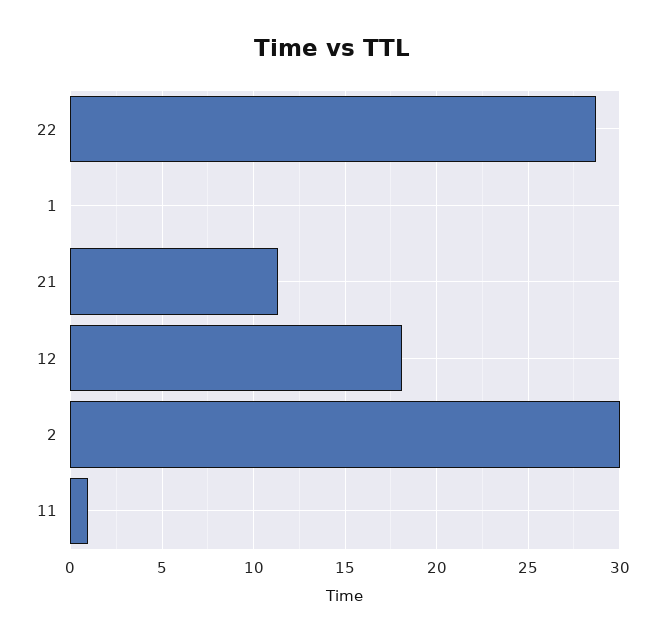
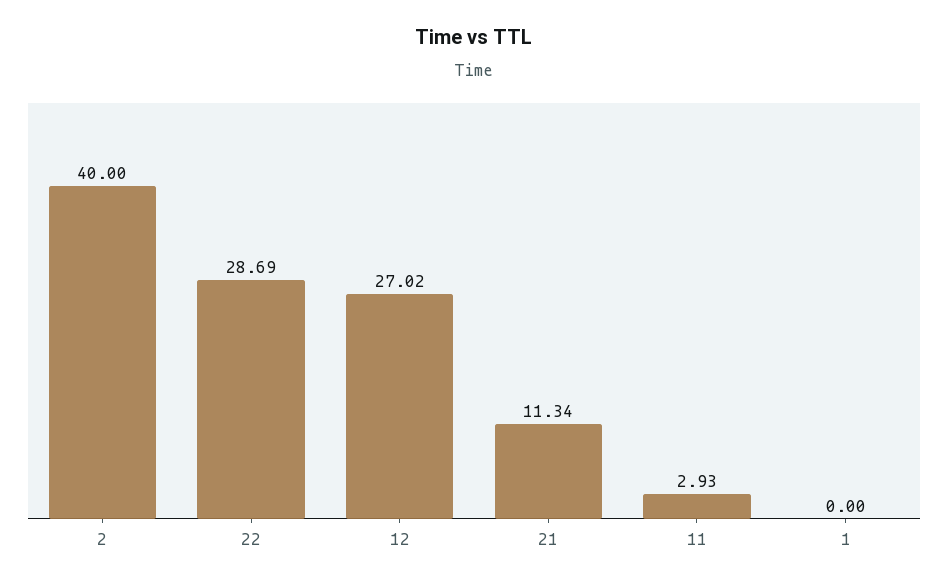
  {
    "22": 28.69,
    "1": 0,
    "21": 11.34,
-   "12": 18,
+   "12": 27.02,
-   "2": 30,
+   "2": 40,
-   "11": 1
+   "11": 2.93
  }

